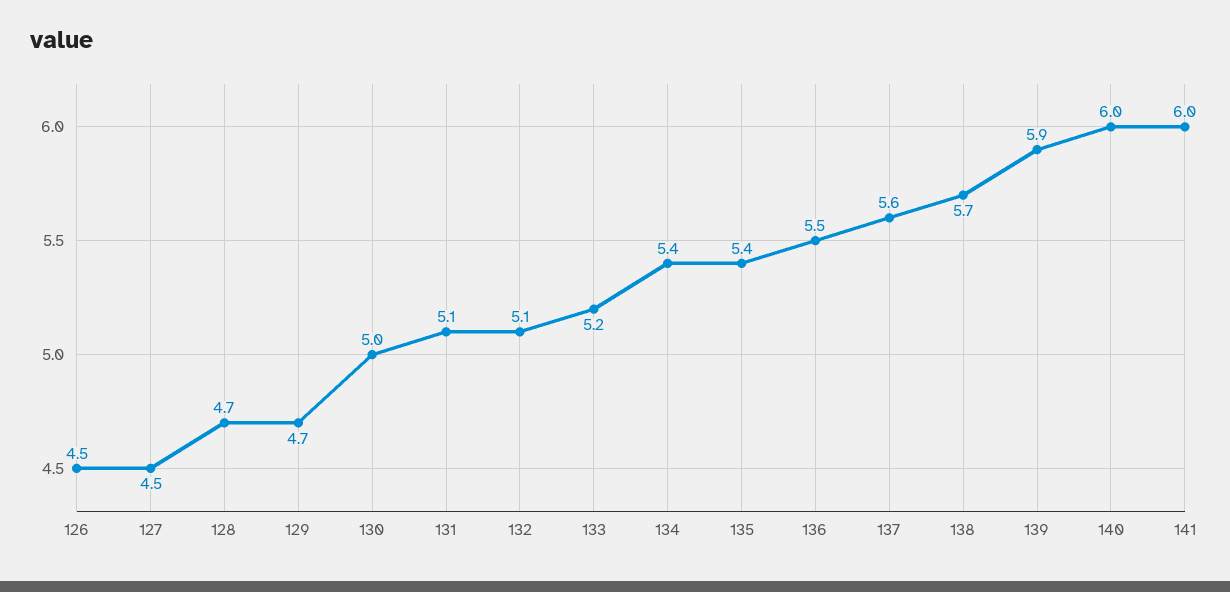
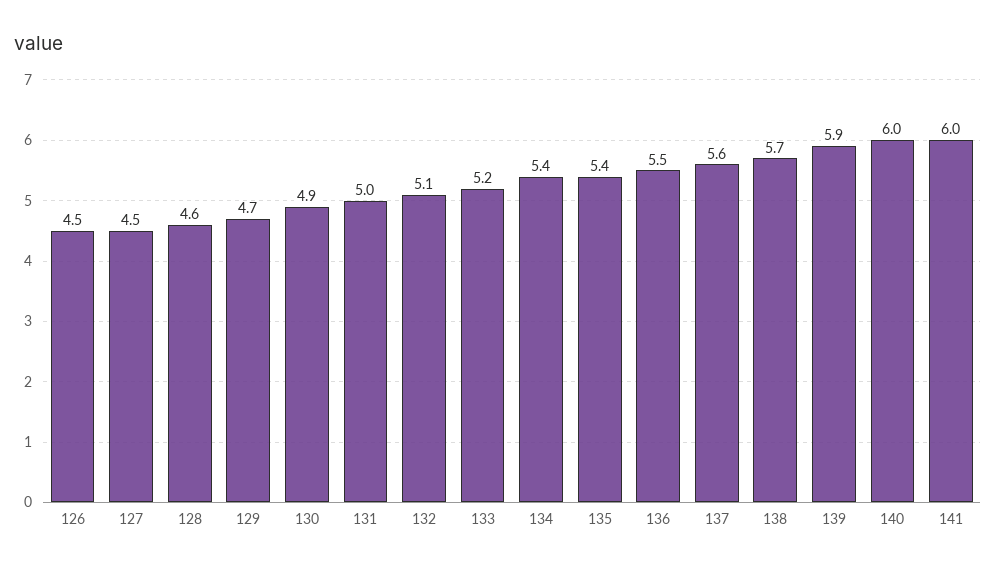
  {
    "126": 4.5,
    "127": 4.5,
-   "128": 4.7,
+   "128": 4.6,
    "129": 4.7,
-   "130": 5,
+   "130": 4.9,
-   "131": 5.1,
+   "131": 5,
    "132": 5.1,
    "133": 5.2,
    "134": 5.4,
    "135": 5.4,
    "136": 5.5,
    "137": 5.6,
    "138": 5.7,
    "139": 5.9,
    "140": 6,
    "141": 6
  }

